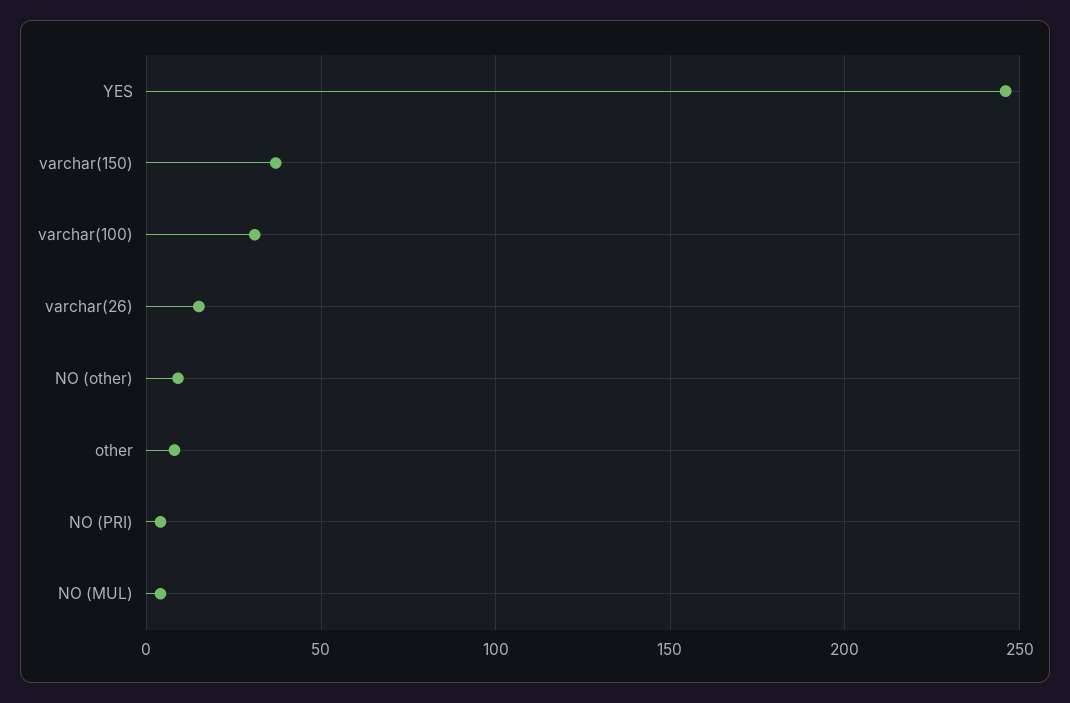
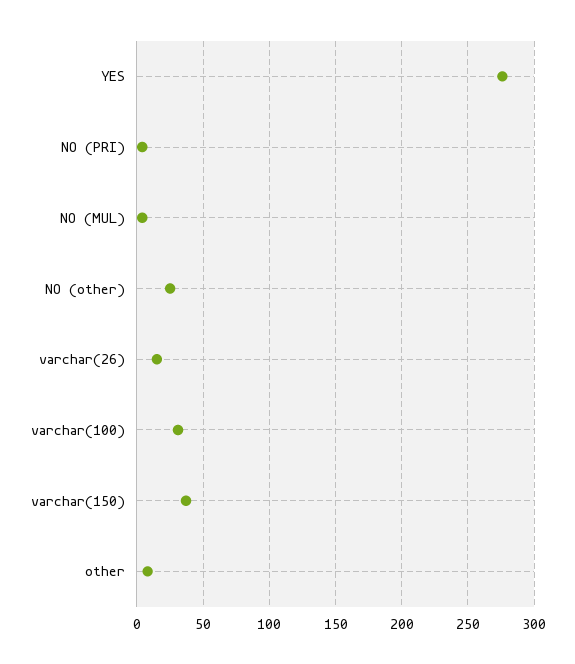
  {
-   "YES": 245,
+   "YES": 275,
    "varchar(150)": 35,
    "varchar(100)": 30,
    "varchar(26)": 15,
-   "NO (other)": 10,
+   "NO (other)": 25,
    "other": 10,
    "NO (PRI)": 5,
    "NO (MUL)": 5
  }

